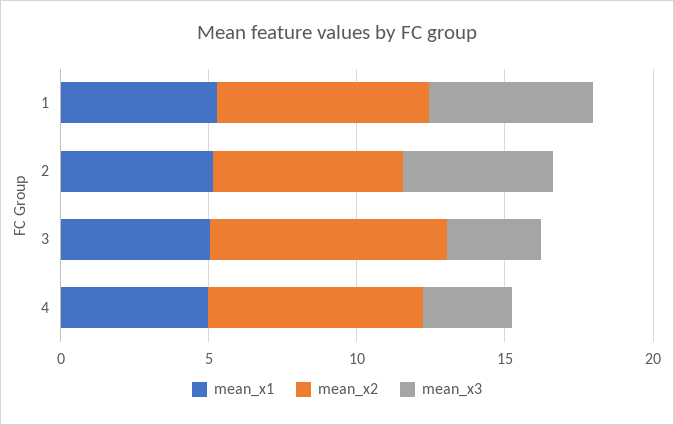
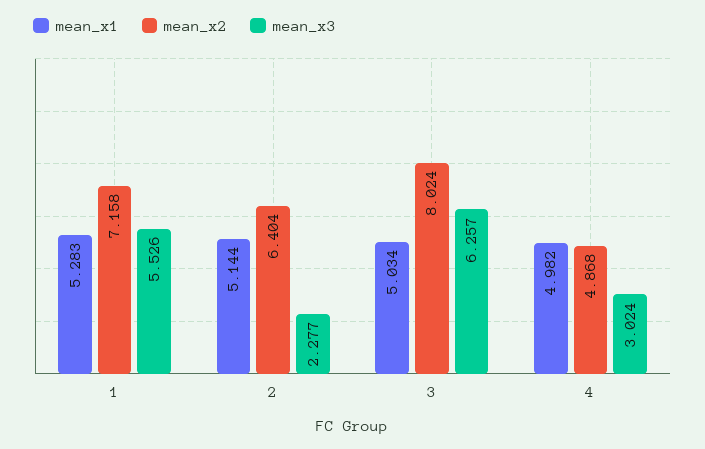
  {
    "mean_x1": {
      "1": 5.283,
      "2": 5.144,
      "3": 5.034,
      "4": 4.982
    },
    "mean_x2": {
      "1": 7.158,
      "2": 6.404,
      "3": 8.024,
-     "4": 7
+     "4": 4.868
    },
    "mean_x3": {
      "1": 5.526,
-     "2": 5,
+     "2": 2.277,
-     "3": 3,
+     "3": 6.257,
      "4": 3.024
    }
  }

